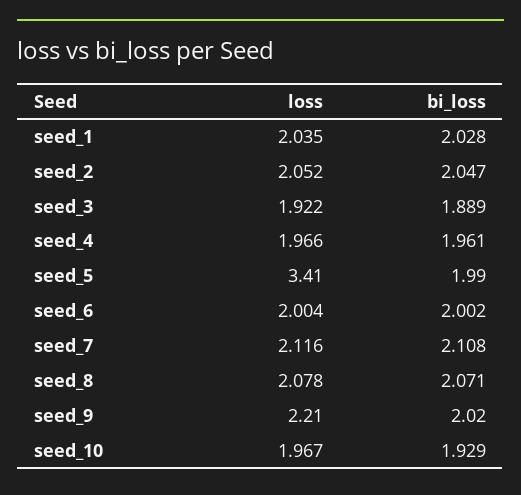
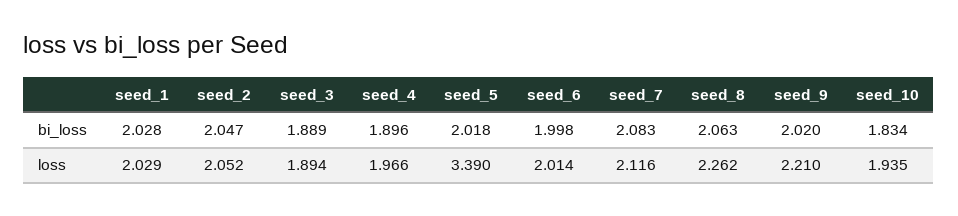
  {
    "loss": {
-     "seed_1": 2.035,
+     "seed_1": 2.029,
      "seed_2": 2.052,
-     "seed_3": 1.922,
+     "seed_3": 1.894,
      "seed_4": 1.966,
-     "seed_5": 3.41,
+     "seed_5": 3.39,
-     "seed_6": 2.004,
+     "seed_6": 2.014,
      "seed_7": 2.116,
-     "seed_8": 2.078,
+     "seed_8": 2.262,
      "seed_9": 2.21,
-     "seed_10": 1.967
+     "seed_10": 1.935
    },
    "bi_loss": {
      "seed_1": 2.028,
      "seed_2": 2.047,
      "seed_3": 1.889,
-     "seed_4": 1.961,
+     "seed_4": 1.896,
-     "seed_5": 1.99,
+     "seed_5": 2.018,
-     "seed_6": 2.002,
+     "seed_6": 1.998,
-     "seed_7": 2.108,
+     "seed_7": 2.083,
-     "seed_8": 2.071,
+     "seed_8": 2.063,
      "seed_9": 2.02,
-     "seed_10": 1.929
+     "seed_10": 1.834
    }
  }

